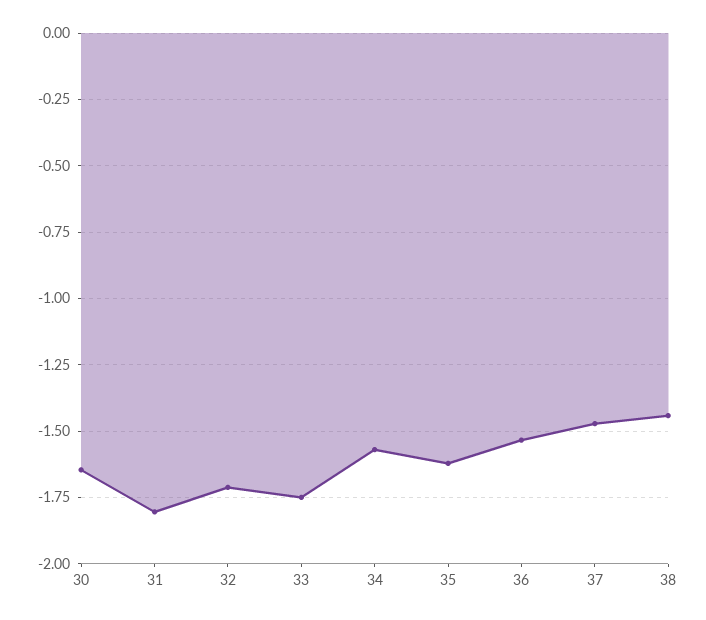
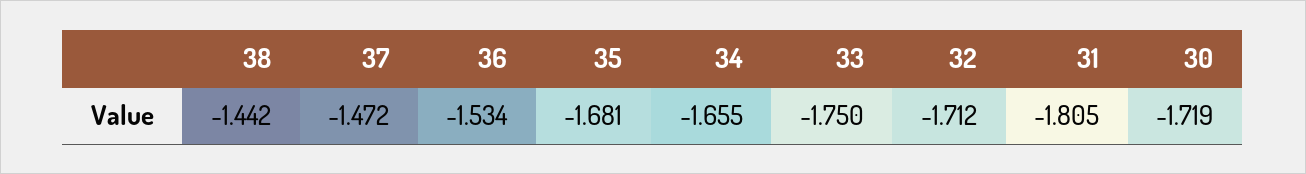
  {
-   "30": -1.65,
+   "30": -1.719,
    "31": -1.805,
    "32": -1.712,
    "33": -1.75,
-   "34": -1.575,
+   "34": -1.655,
-   "35": -1.625,
+   "35": -1.681,
    "36": -1.534,
    "37": -1.472,
    "38": -1.442
  }

